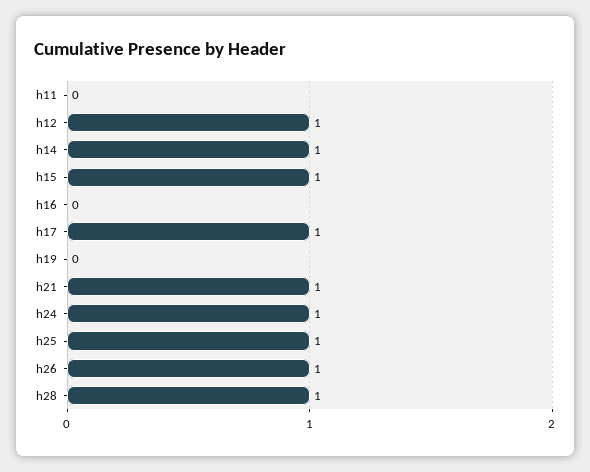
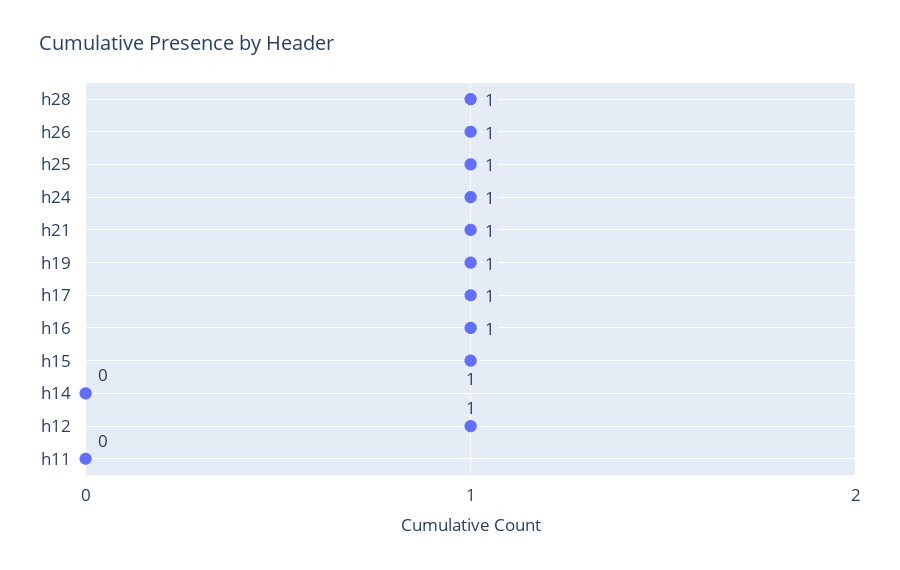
  {
    "h11": 0,
    "h12": 1,
-   "h14": 1,
+   "h14": 0,
    "h15": 1,
-   "h16": 0,
+   "h16": 1,
    "h17": 1,
-   "h19": 0,
+   "h19": 1,
    "h21": 1,
    "h24": 1,
    "h25": 1,
    "h26": 1,
    "h28": 1
  }

